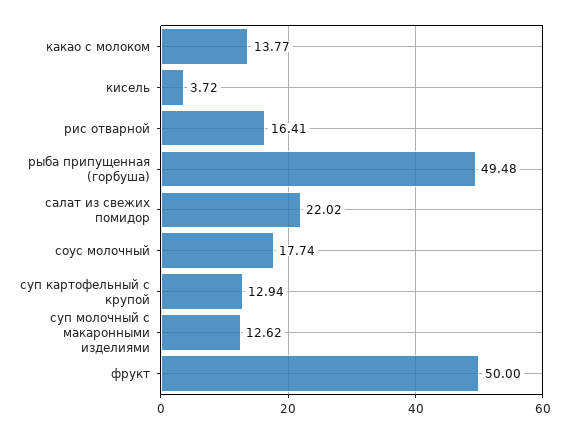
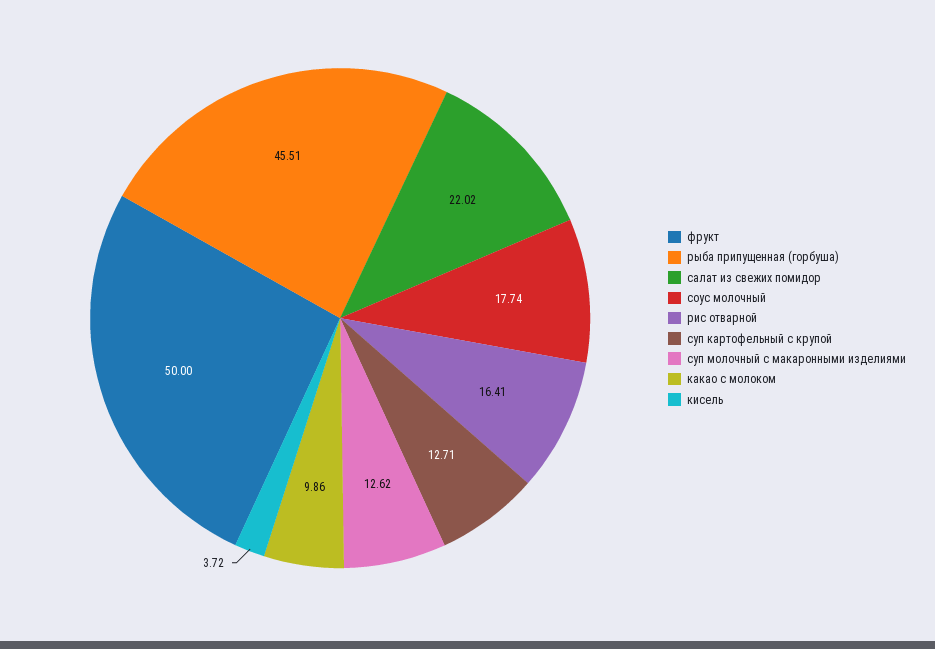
  {
-   "какао с молоком": 13.77,
+   "какао с молоком": 9.86,
    "кисель": 3.72,
    "рис отварной": 16.41,
-   "рыба припущенная (горбуша)": 49.48,
+   "рыба припущенная (горбуша)": 45.51,
    "салат из свежих помидор": 22.02,
    "соус молочный": 17.74,
-   "суп картофельный с крупой": 12.94,
+   "суп картофельный с крупой": 12.71,
    "суп молочный с макаронными изделиями": 12.62,
    "фрукт": 50
  }

